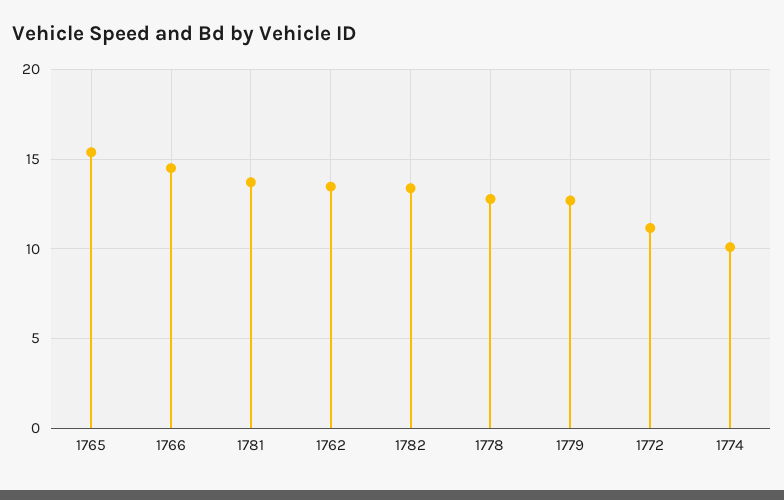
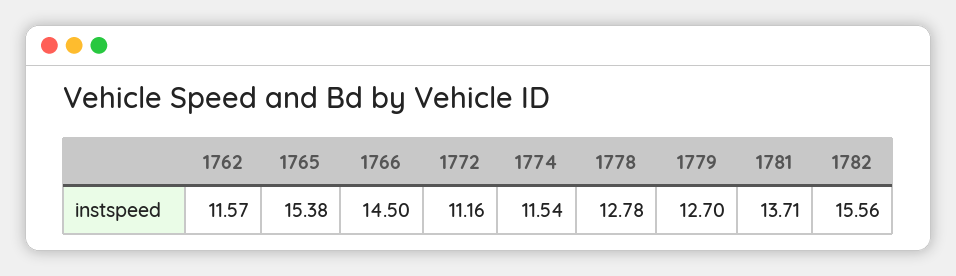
  {
    "1765": 15.38,
    "1766": 14.5,
    "1781": 13.71,
-   "1762": 13.5,
+   "1762": 11.57,
-   "1782": 13.5,
+   "1782": 15.56,
    "1778": 12.78,
    "1779": 12.7,
    "1772": 11.16,
-   "1774": 10
+   "1774": 11.54
  }

